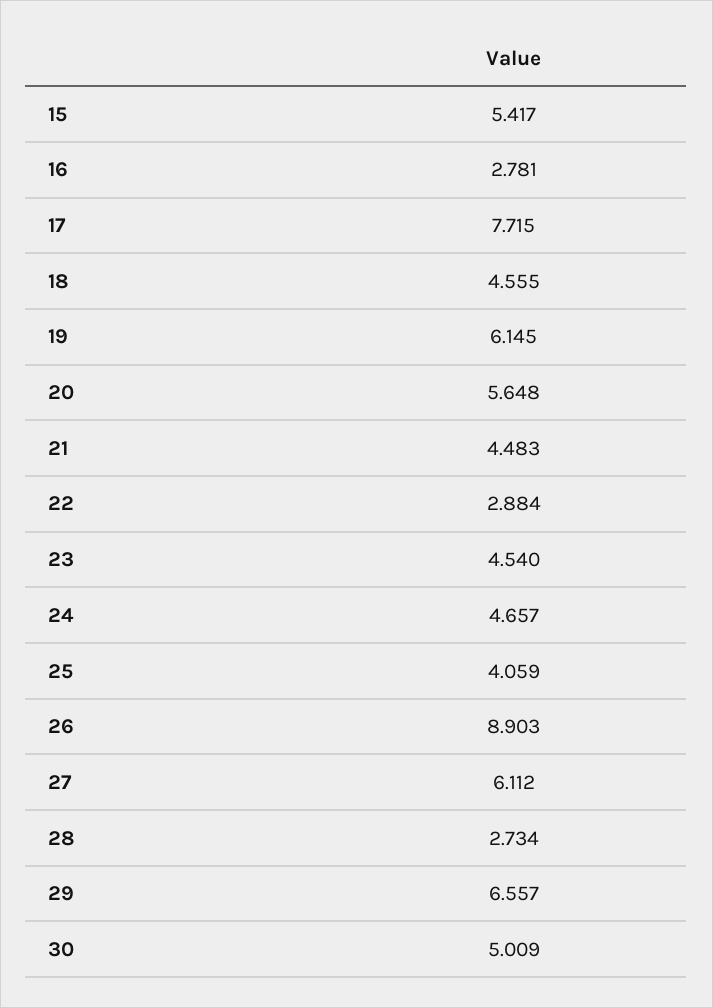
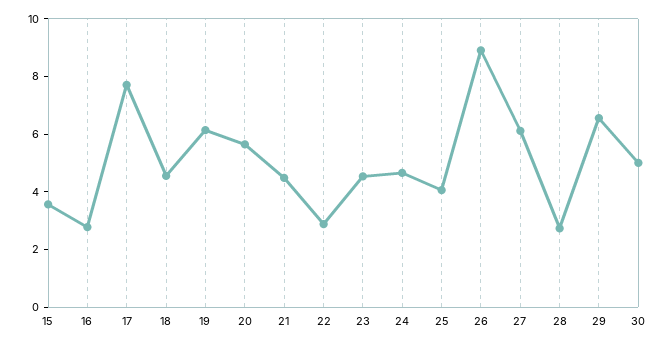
  {
-   "15": 5.417,
+   "15": 3.5,
    "16": 2.781,
    "17": 7.715,
    "18": 4.555,
    "19": 6.145,
    "20": 5.648,
    "21": 4.483,
    "22": 2.884,
    "23": 4.54,
    "24": 4.657,
    "25": 4.059,
    "26": 8.903,
    "27": 6.112,
    "28": 2.734,
    "29": 6.557,
    "30": 5.009
  }

